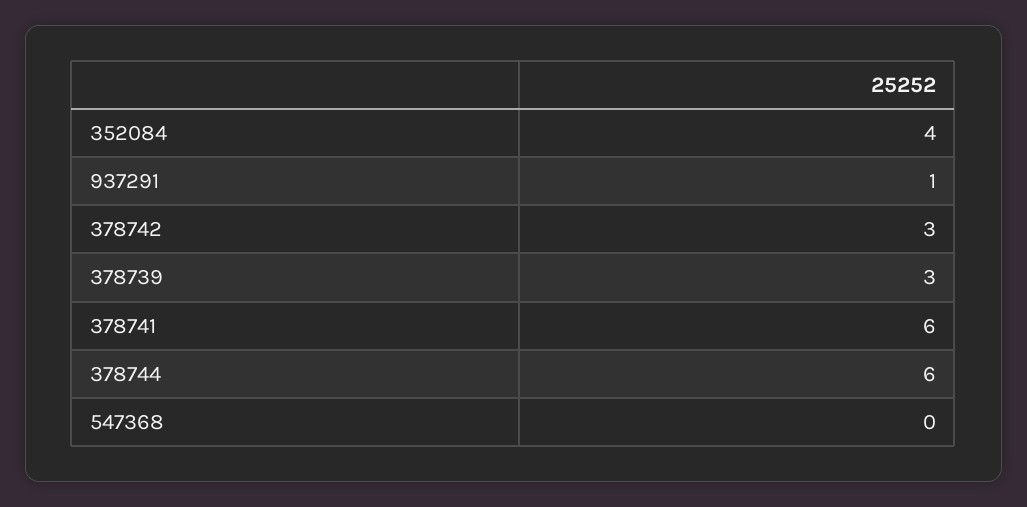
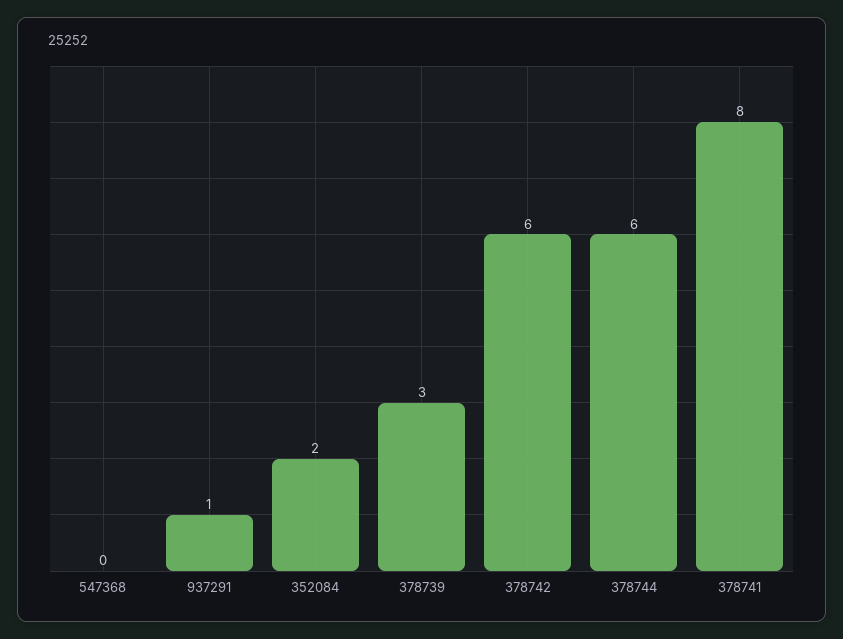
  {
-   "352084": 4,
+   "352084": 2,
    "937291": 1,
-   "378742": 3,
+   "378742": 6,
    "378739": 3,
-   "378741": 6,
+   "378741": 8,
    "378744": 6,
    "547368": 0
  }

